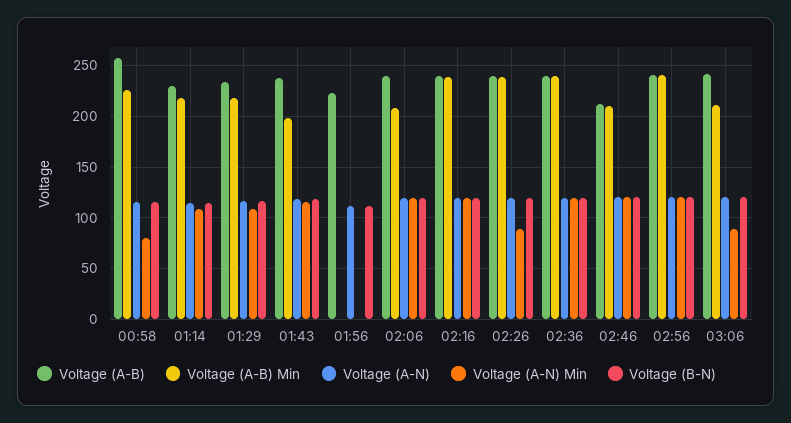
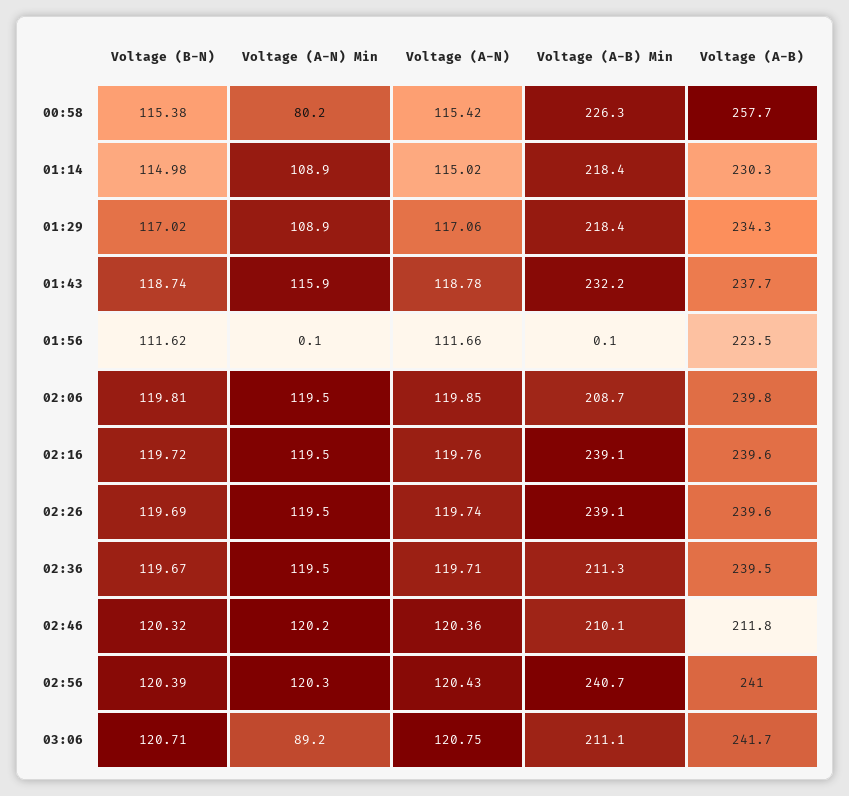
  {
    "Voltage (A-B)": {
      "00:58": 257.7,
      "01:14": 230.3,
      "01:29": 234.3,
      "01:43": 237.7,
      "01:56": 223.5,
      "02:06": 239.8,
      "02:16": 239.6,
      "02:26": 239.6,
      "02:36": 239.5,
      "02:46": 211.8,
      "02:56": 241,
      "03:06": 241.7
    },
    "Voltage (A-B) Min": {
      "00:58": 226.3,
      "01:14": 218.4,
      "01:29": 218.4,
-     "01:43": 200,
+     "01:43": 232.2,
      "01:56": 0.1,
      "02:06": 208.7,
      "02:16": 239.1,
      "02:26": 239.1,
-     "02:36": 240,
+     "02:36": 211.3,
      "02:46": 210.1,
      "02:56": 240.7,
      "03:06": 211.1
    },
    "Voltage (A-N)": {
      "00:58": 115.42,
      "01:14": 115.02,
      "01:29": 117.06,
      "01:43": 118.78,
      "01:56": 111.66,
      "02:06": 119.85,
      "02:16": 119.76,
      "02:26": 119.74,
      "02:36": 119.71,
      "02:46": 120.36,
      "02:56": 120.43,
      "03:06": 120.75
    },
    "Voltage (A-N) Min": {
      "00:58": 80.2,
      "01:14": 108.9,
      "01:29": 108.9,
      "01:43": 115.9,
      "01:56": 0.1,
      "02:06": 119.5,
      "02:16": 119.5,
-     "02:26": 90,
+     "02:26": 119.5,
      "02:36": 119.5,
      "02:46": 120.2,
      "02:56": 120.3,
      "03:06": 89.2
    },
    "Voltage (B-N)": {
      "00:58": 115.38,
      "01:14": 114.98,
      "01:29": 117.02,
      "01:43": 118.74,
      "01:56": 111.62,
      "02:06": 119.81,
      "02:16": 119.72,
      "02:26": 119.69,
      "02:36": 119.67,
      "02:46": 120.32,
      "02:56": 120.39,
      "03:06": 120.71
    }
  }

